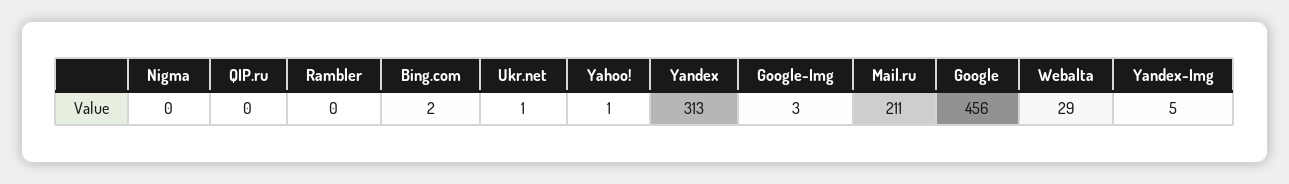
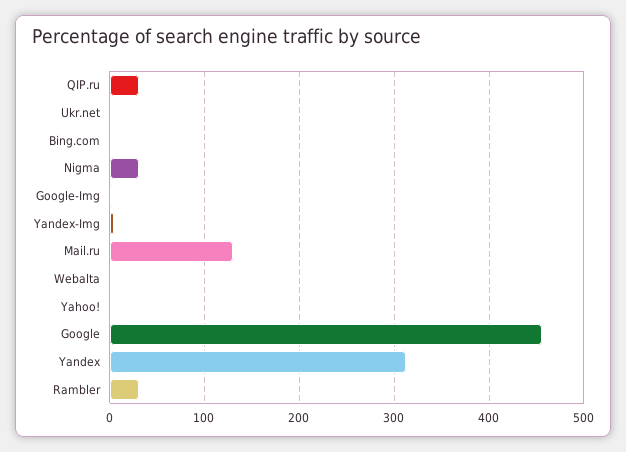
  {
-   "Nigma": 0,
+   "Nigma": 30,
-   "QIP.ru": 0,
+   "QIP.ru": 30,
-   "Rambler": 0,
+   "Rambler": 30,
    "Bing.com": 2,
    "Ukr.net": 1,
    "Yahoo!": 1,
    "Yandex": 313,
    "Google-Img": 3,
-   "Mail.ru": 211,
+   "Mail.ru": 130,
    "Google": 456,
-   "Webalta": 29,
+   "Webalta": 0,
    "Yandex-Img": 5
  }

